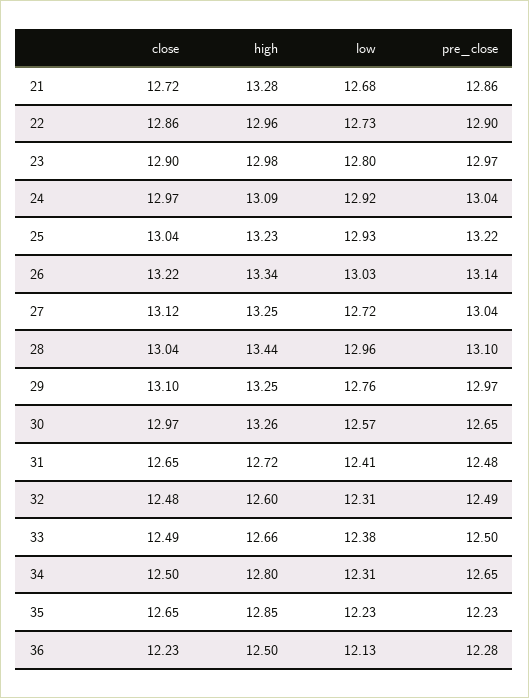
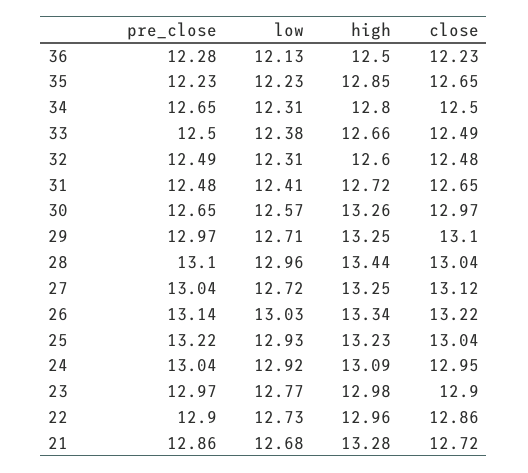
  {
    "close": {
      "21": 12.72,
      "22": 12.86,
      "23": 12.9,
-     "24": 12.97,
+     "24": 12.95,
      "25": 13.04,
      "26": 13.22,
      "27": 13.12,
      "28": 13.04,
      "29": 13.1,
      "30": 12.97,
      "31": 12.65,
      "32": 12.48,
      "33": 12.49,
      "34": 12.5,
      "35": 12.65,
      "36": 12.23
    },
    "high": {
      "21": 13.28,
      "22": 12.96,
      "23": 12.98,
      "24": 13.09,
      "25": 13.23,
      "26": 13.34,
      "27": 13.25,
      "28": 13.44,
      "29": 13.25,
      "30": 13.26,
      "31": 12.72,
      "32": 12.6,
      "33": 12.66,
      "34": 12.8,
      "35": 12.85,
      "36": 12.5
    },
    "low": {
      "21": 12.68,
      "22": 12.73,
-     "23": 12.8,
+     "23": 12.77,
      "24": 12.92,
      "25": 12.93,
      "26": 13.03,
      "27": 12.72,
      "28": 12.96,
-     "29": 12.76,
+     "29": 12.71,
      "30": 12.57,
      "31": 12.41,
      "32": 12.31,
      "33": 12.38,
      "34": 12.31,
      "35": 12.23,
      "36": 12.13
    },
    "pre_close": {
      "21": 12.86,
      "22": 12.9,
      "23": 12.97,
      "24": 13.04,
      "25": 13.22,
      "26": 13.14,
      "27": 13.04,
      "28": 13.1,
      "29": 12.97,
      "30": 12.65,
      "31": 12.48,
      "32": 12.49,
      "33": 12.5,
      "34": 12.65,
      "35": 12.23,
      "36": 12.28
    }
  }

